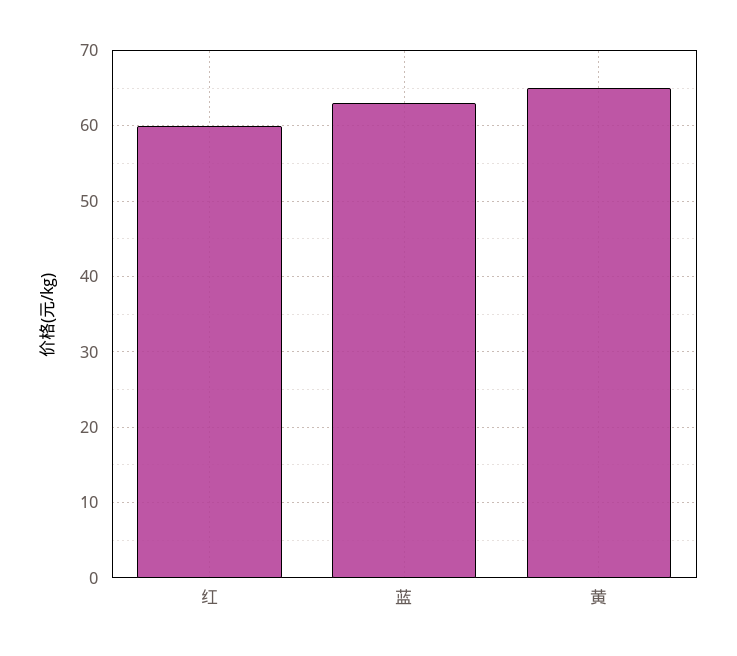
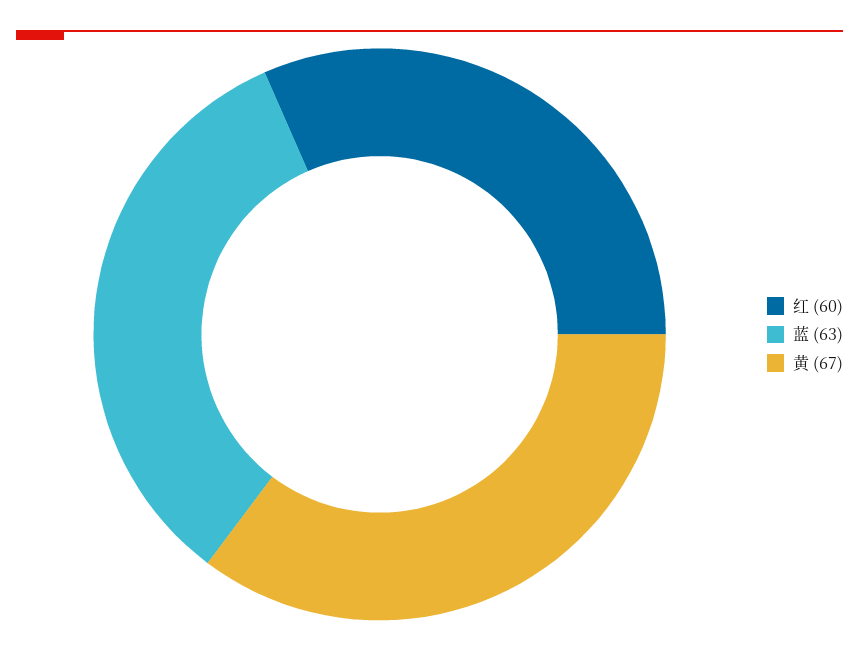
  {
    "红": 60,
    "蓝": 63,
-   "黄": 65
+   "黄": 67
  }

